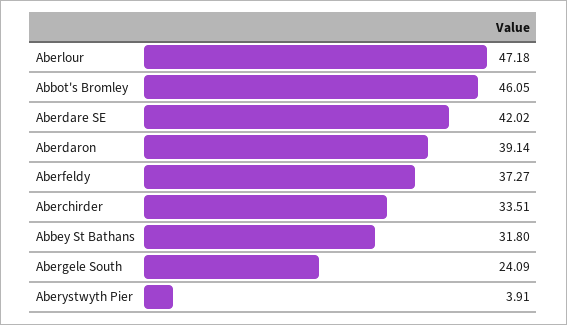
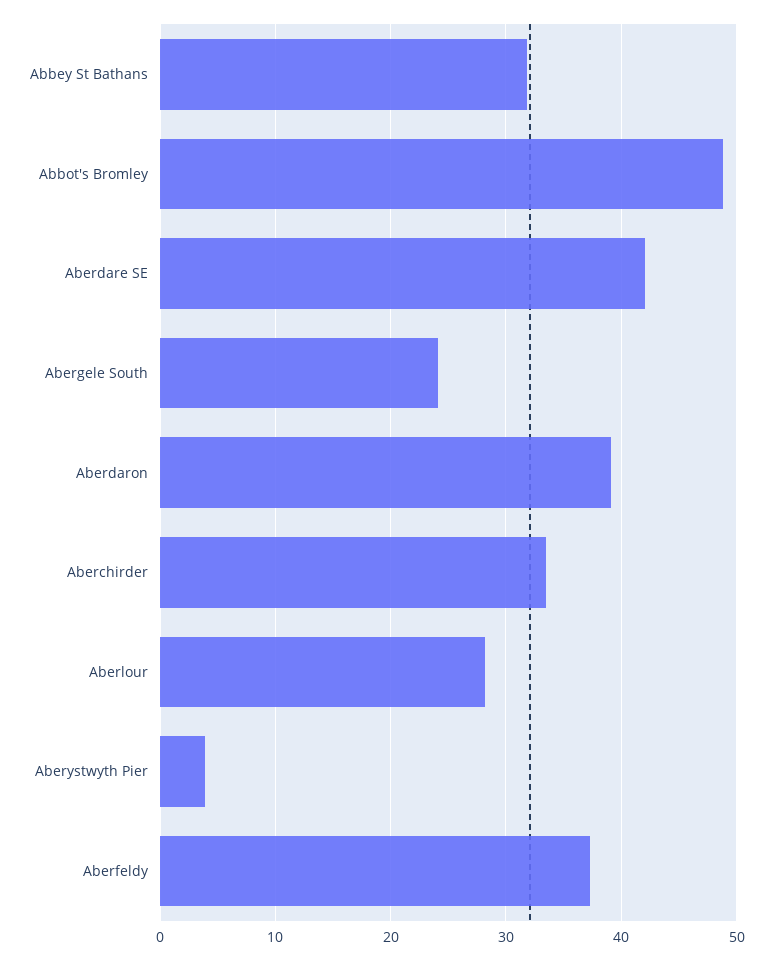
  {
-   "Aberlour": 47.18,
+   "Aberlour": 28,
-   "Abbot's Bromley": 46.05,
+   "Abbot's Bromley": 49,
    "Aberdare SE": 42.02,
    "Aberdaron": 39.14,
    "Aberfeldy": 37.27,
    "Aberchirder": 33.51,
    "Abbey St Bathans": 31.8,
    "Abergele South": 24.09,
    "Aberystwyth Pier": 3.91
  }

